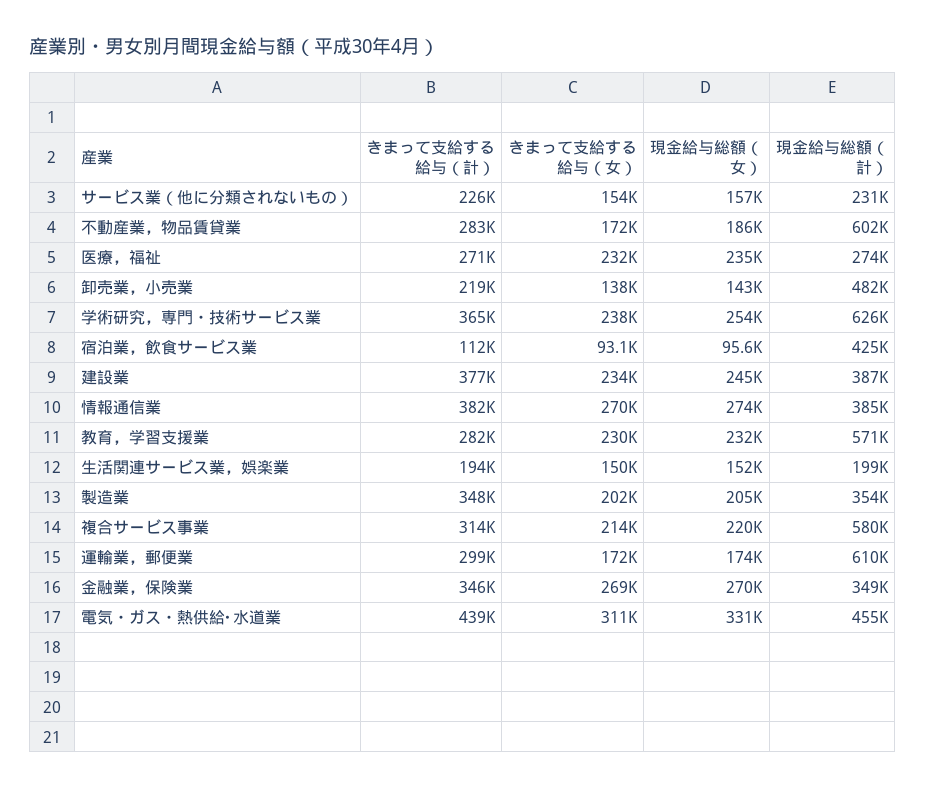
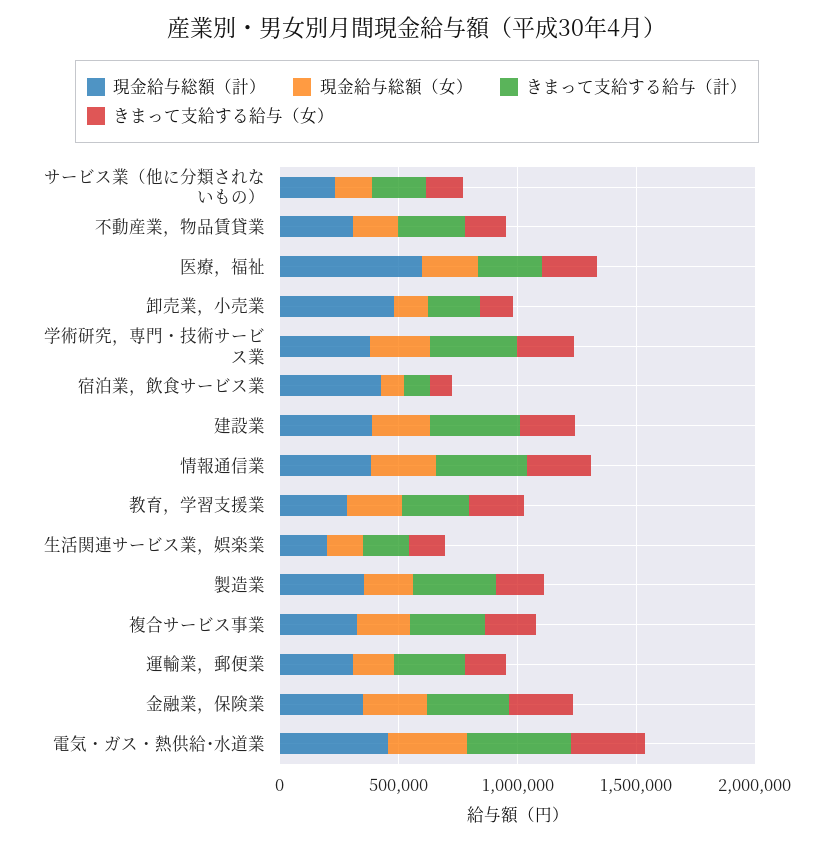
  {
    "きまって支給する給与（計）": {
      "サービス業（他に分類されないもの）": 226000,
      "不動産業，物品賃貸業": 283000,
      "医療，福祉": 271000,
      "卸売業，小売業": 219000,
      "学術研究，専門・技術サービス業": 365000,
      "宿泊業，飲食サービス業": 112000,
      "建設業": 377000,
      "情報通信業": 382000,
      "教育，学習支援業": 282000,
      "生活関連サービス業，娯楽業": 194000,
      "製造業": 348000,
      "複合サービス事業": 314000,
      "運輸業，郵便業": 299000,
      "金融業，保険業": 346000,
      "電気・ガス・熱供給･水道業": 439000
    },
    "きまって支給する給与（女）": {
      "サービス業（他に分類されないもの）": 154000,
      "不動産業，物品賃貸業": 172000,
      "医療，福祉": 232000,
      "卸売業，小売業": 138000,
      "学術研究，専門・技術サービス業": 238000,
      "宿泊業，飲食サービス業": 93100,
      "建設業": 234000,
      "情報通信業": 270000,
      "教育，学習支援業": 230000,
      "生活関連サービス業，娯楽業": 150000,
      "製造業": 202000,
      "複合サービス事業": 214000,
      "運輸業，郵便業": 172000,
      "金融業，保険業": 269000,
      "電気・ガス・熱供給･水道業": 311000
    },
    "現金給与総額（女）": {
      "サービス業（他に分類されないもの）": 157000,
      "不動産業，物品賃貸業": 186000,
      "医療，福祉": 235000,
      "卸売業，小売業": 143000,
      "学術研究，専門・技術サービス業": 254000,
      "宿泊業，飲食サービス業": 95600,
      "建設業": 245000,
      "情報通信業": 274000,
      "教育，学習支援業": 232000,
      "生活関連サービス業，娯楽業": 152000,
      "製造業": 205000,
      "複合サービス事業": 220000,
      "運輸業，郵便業": 174000,
      "金融業，保険業": 270000,
      "電気・ガス・熱供給･水道業": 331000
    },
    "現金給与総額（計）": {
      "サービス業（他に分類されないもの）": 231000,
-     "不動産業，物品賃貸業": 602000,
+     "不動産業，物品賃貸業": 300000,
-     "医療，福祉": 274000,
+     "医療，福祉": 600000,
      "卸売業，小売業": 482000,
-     "学術研究，専門・技術サービス業": 626000,
+     "学術研究，専門・技術サービス業": 400000,
      "宿泊業，飲食サービス業": 425000,
      "建設業": 387000,
      "情報通信業": 385000,
-     "教育，学習支援業": 571000,
+     "教育，学習支援業": 300000,
      "生活関連サービス業，娯楽業": 199000,
      "製造業": 354000,
-     "複合サービス事業": 580000,
+     "複合サービス事業": 300000,
-     "運輸業，郵便業": 610000,
+     "運輸業，郵便業": 300000,
      "金融業，保険業": 349000,
      "電気・ガス・熱供給･水道業": 455000
    }
  }

